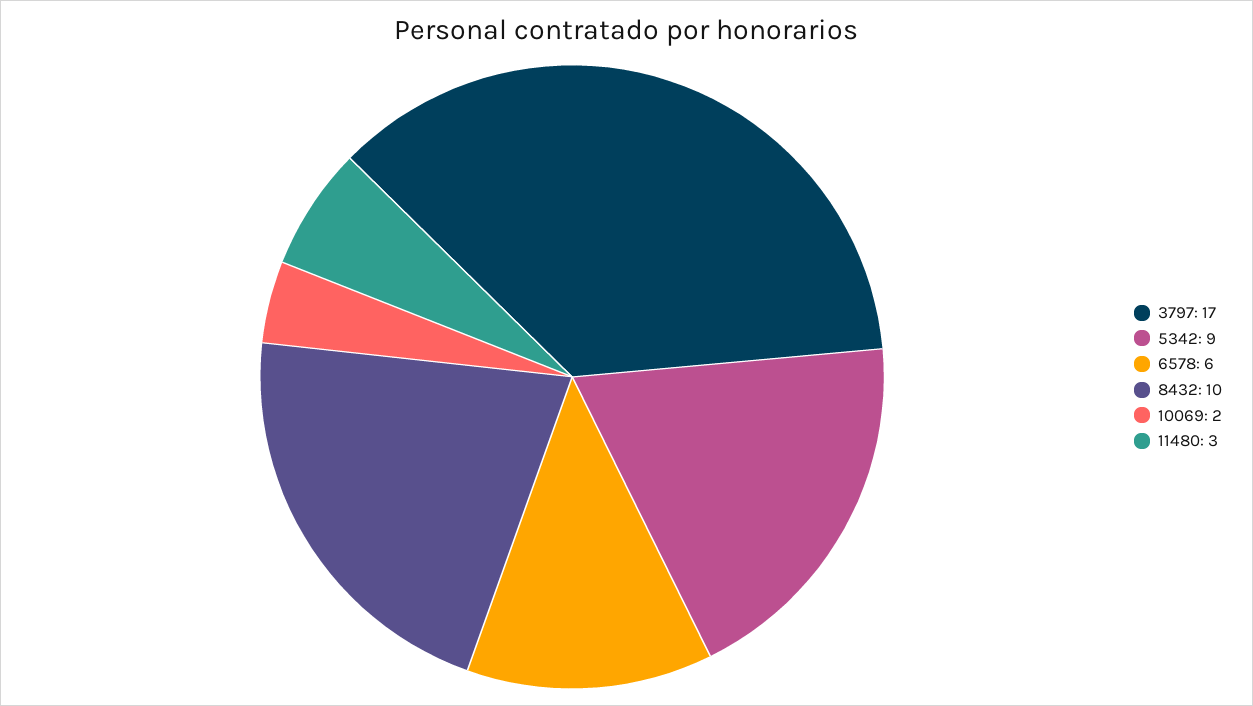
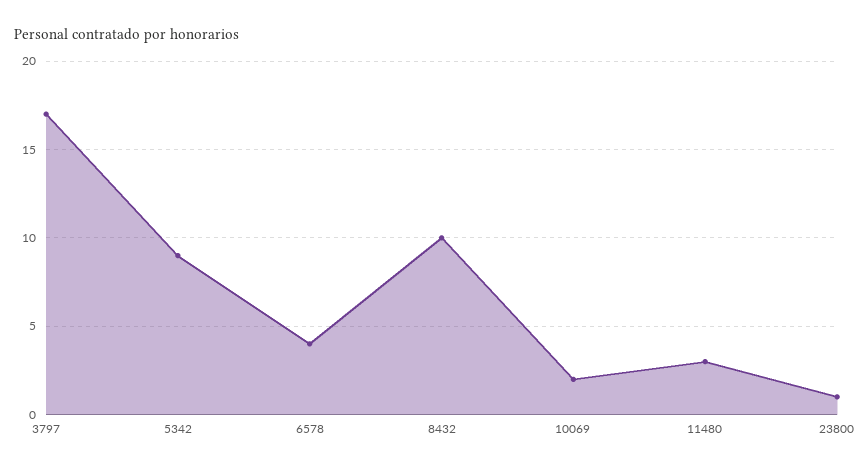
  {
    "3797": 17,
    "5342": 9,
-   "6578": 6,
+   "6578": 4,
    "8432": 10,
    "10069": 2,
-   "11480": 3
+   "11480": 3,
+   "23800": 1
  }

